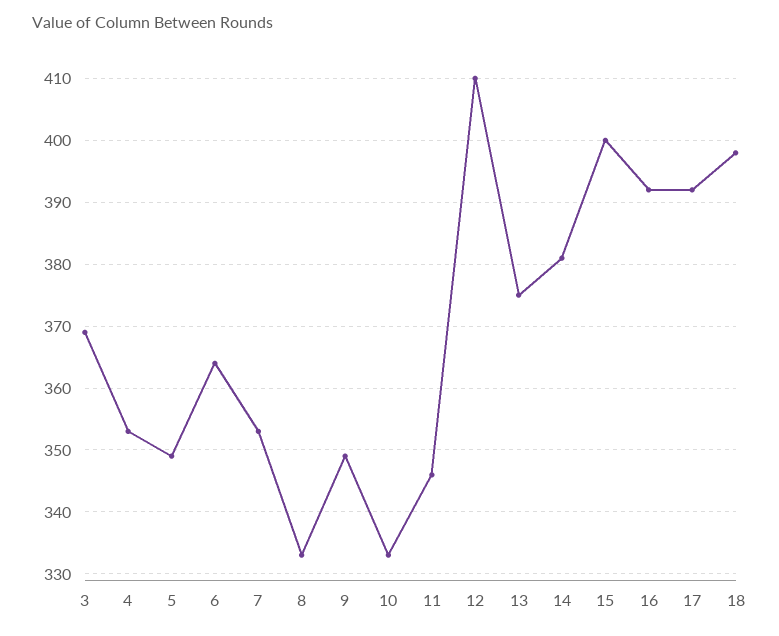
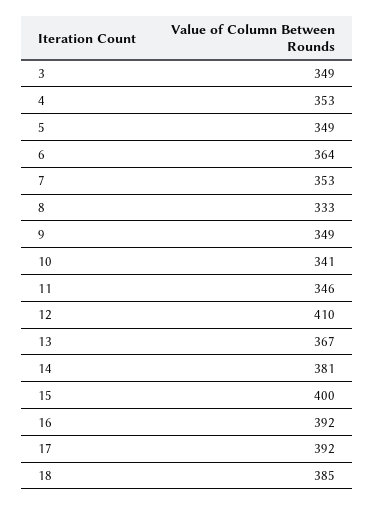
  {
-   "3": 369,
+   "3": 349,
    "4": 353,
    "5": 349,
    "6": 364,
    "7": 353,
    "8": 333,
    "9": 349,
-   "10": 333,
+   "10": 341,
    "11": 346,
    "12": 410,
-   "13": 375,
+   "13": 367,
    "14": 381,
    "15": 400,
    "16": 392,
    "17": 392,
-   "18": 398
+   "18": 385
  }

